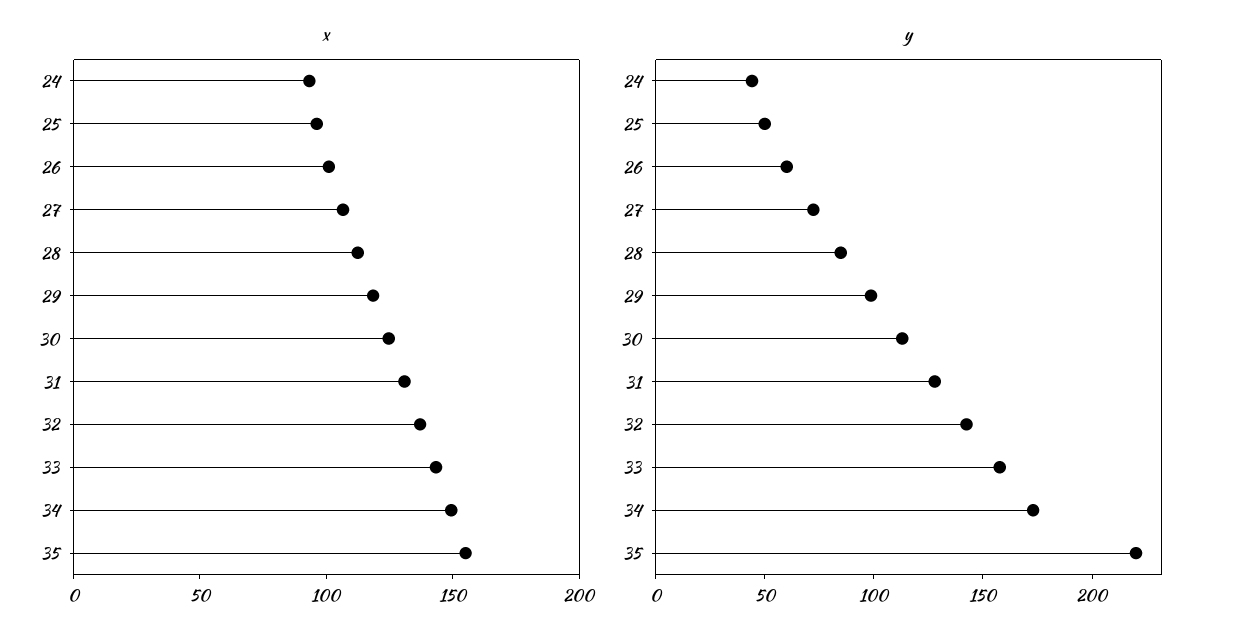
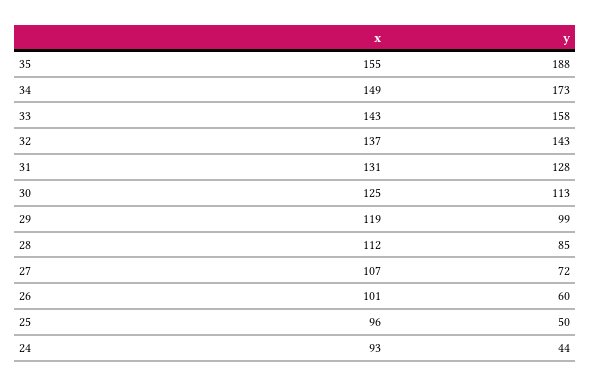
  {
    "x": {
      "24": 93,
      "25": 96,
      "26": 101,
      "27": 107,
      "28": 112,
      "29": 119,
      "30": 125,
      "31": 131,
      "32": 137,
      "33": 143,
      "34": 149,
      "35": 155
    },
    "y": {
      "24": 44,
      "25": 50,
      "26": 60,
      "27": 72,
      "28": 85,
      "29": 99,
      "30": 113,
      "31": 128,
      "32": 143,
      "33": 158,
      "34": 173,
-     "35": 220
+     "35": 188
    }
  }

